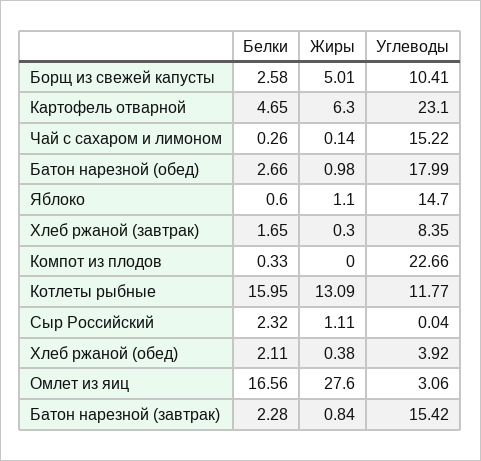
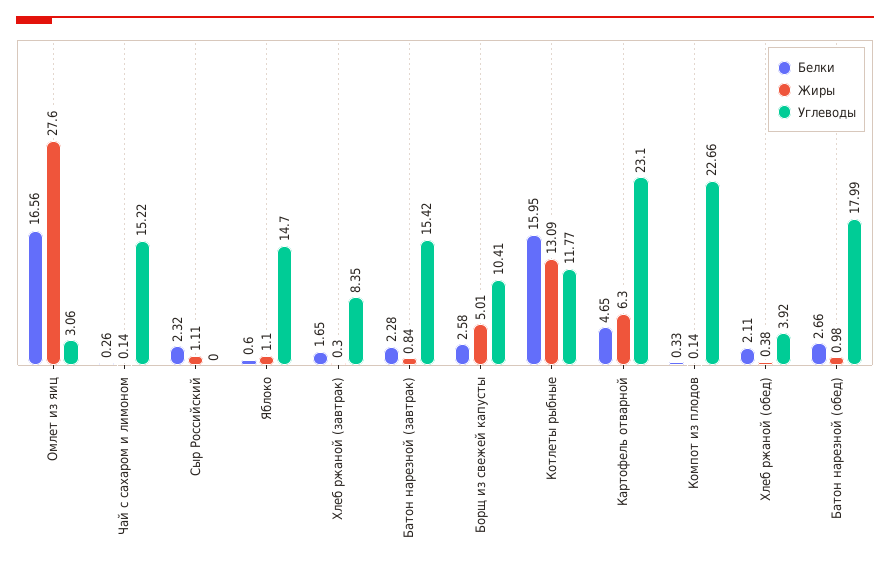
  {
    "Белки": {
      "Борщ из свежей капусты": 2.58,
      "Картофель отварной": 4.65,
      "Чай с сахаром и лимоном": 0.26,
      "Батон нарезной (обед)": 2.66,
      "Яблоко": 0.6,
      "Хлеб ржаной (завтрак)": 1.65,
      "Компот из плодов": 0.33,
      "Котлеты рыбные": 15.95,
      "Сыр Российский": 2.32,
      "Хлеб ржаной (обед)": 2.11,
      "Омлет из яиц": 16.56,
      "Батон нарезной (завтрак)": 2.28
    },
    "Жиры": {
      "Борщ из свежей капусты": 5.01,
      "Картофель отварной": 6.3,
      "Чай с сахаром и лимоном": 0.14,
      "Батон нарезной (обед)": 0.98,
      "Яблоко": 1.1,
      "Хлеб ржаной (завтрак)": 0.3,
-     "Компот из плодов": 0,
+     "Компот из плодов": 0.14,
      "Котлеты рыбные": 13.09,
      "Сыр Российский": 1.11,
      "Хлеб ржаной (обед)": 0.38,
      "Омлет из яиц": 27.6,
      "Батон нарезной (завтрак)": 0.84
    },
    "Углеводы": {
      "Борщ из свежей капусты": 10.41,
      "Картофель отварной": 23.1,
      "Чай с сахаром и лимоном": 15.22,
      "Батон нарезной (обед)": 17.99,
      "Яблоко": 14.7,
      "Хлеб ржаной (завтрак)": 8.35,
      "Компот из плодов": 22.66,
      "Котлеты рыбные": 11.77,
-     "Сыр Российский": 0.04,
+     "Сыр Российский": 0,
      "Хлеб ржаной (обед)": 3.92,
      "Омлет из яиц": 3.06,
      "Батон нарезной (завтрак)": 15.42
    }
  }

